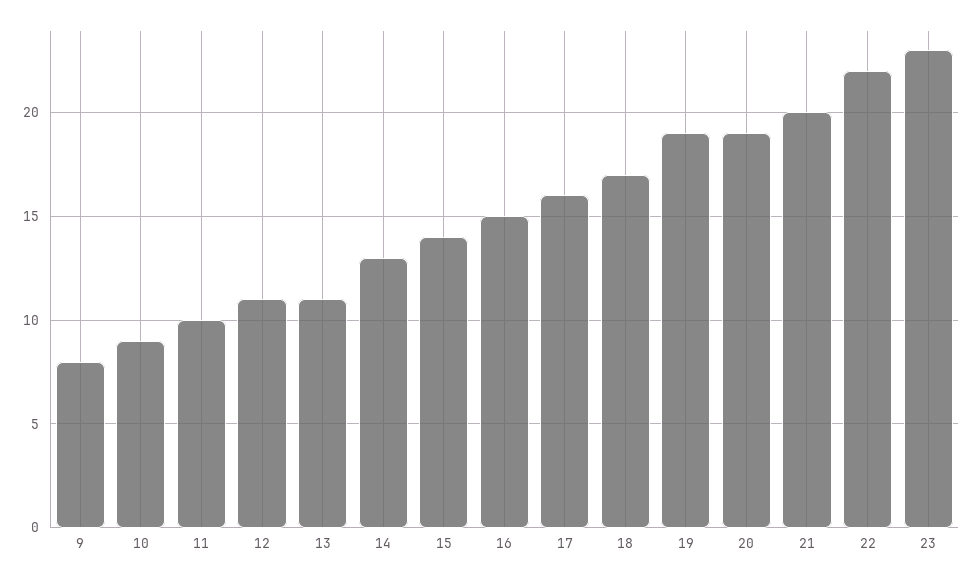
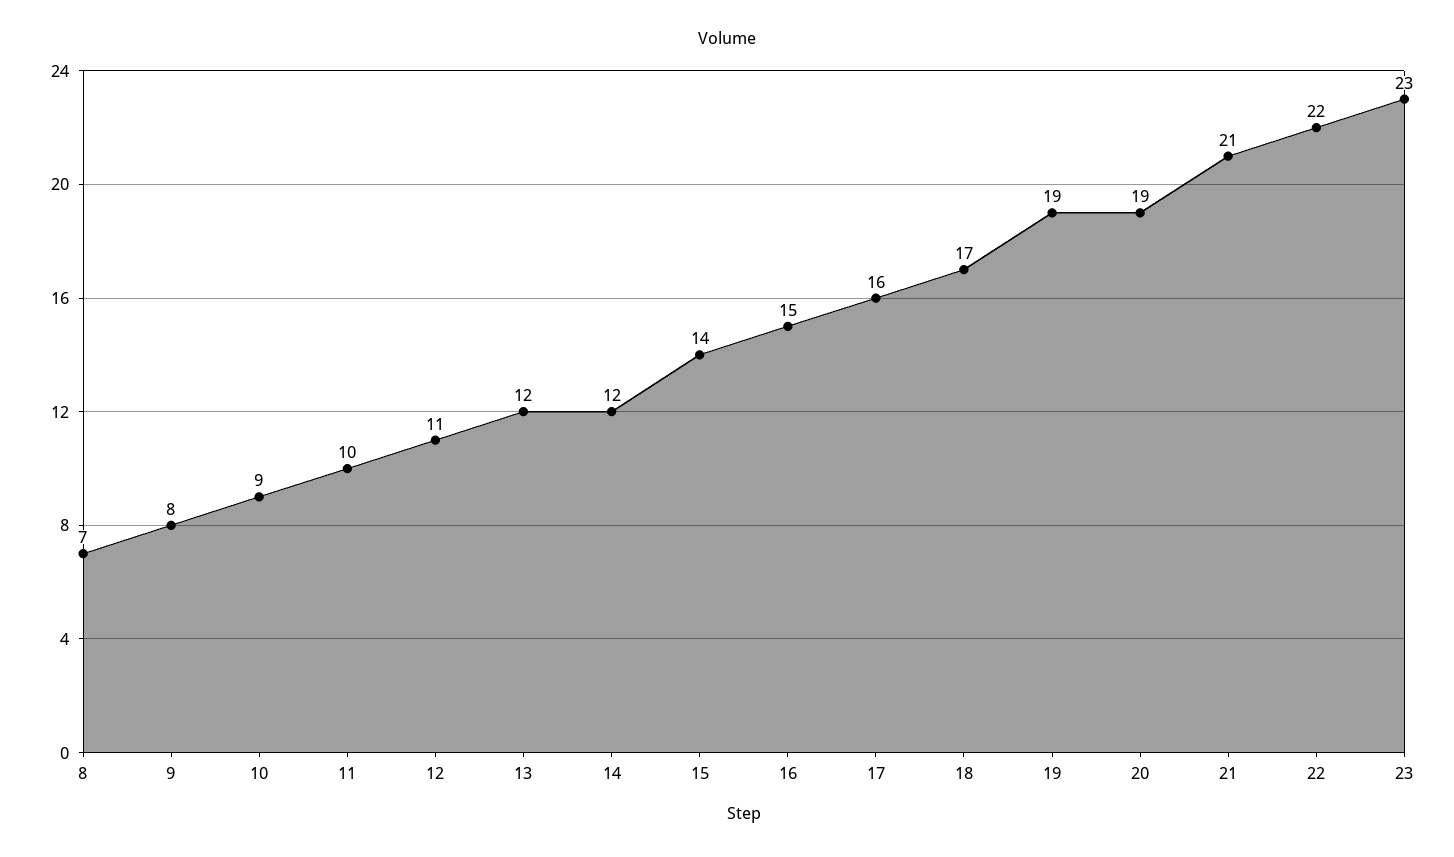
  {
    "9": 8,
    "10": 9,
    "11": 10,
    "12": 11,
-   "13": 11,
+   "13": 12,
-   "14": 13,
+   "14": 12,
    "15": 14,
    "16": 15,
    "17": 16,
    "18": 17,
    "19": 19,
    "20": 19,
-   "21": 20,
+   "21": 21,
    "22": 22,
-   "23": 23
+   "23": 23,
+   "8": 7
  }

